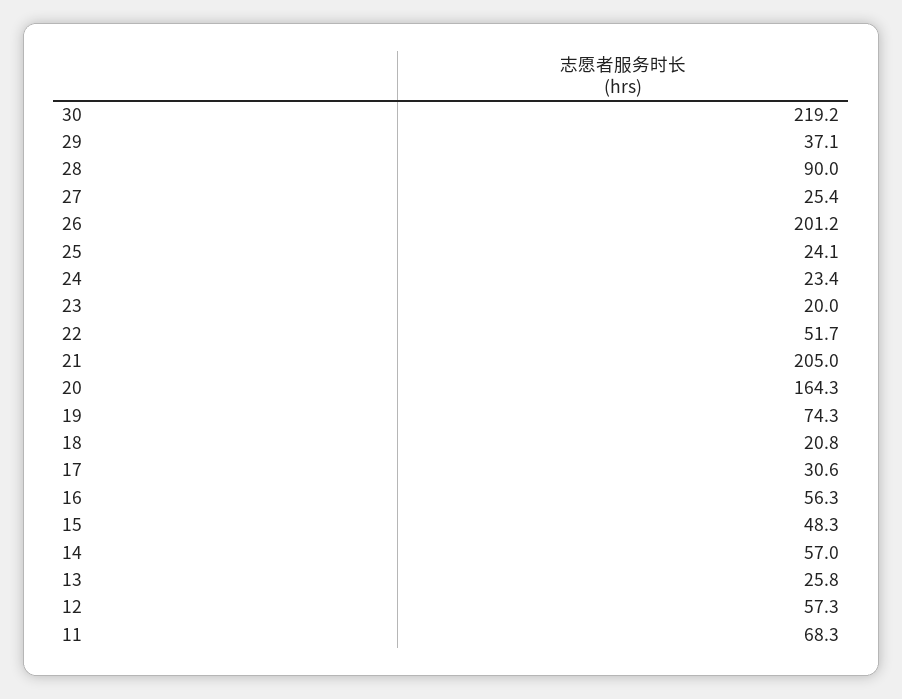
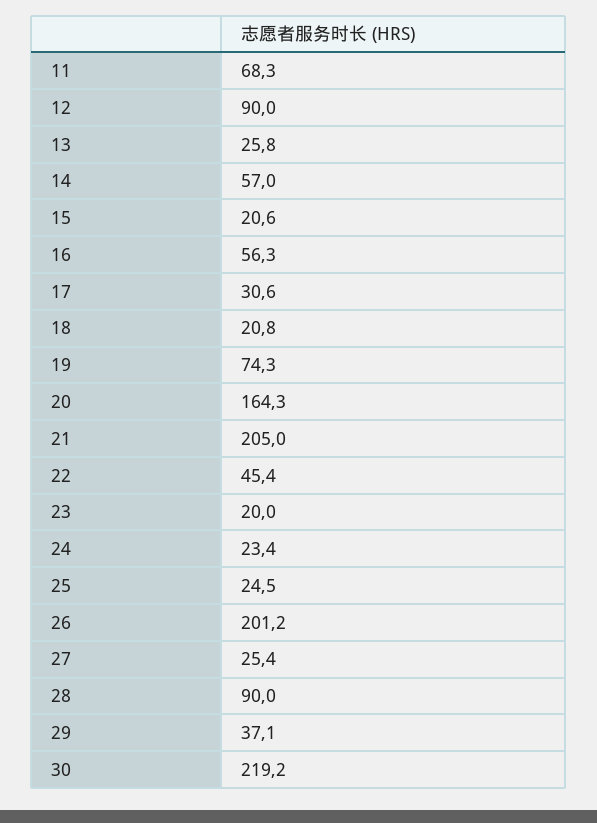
  {
    "30": 219.2,
    "29": 37.1,
    "28": 90,
    "27": 25.4,
    "26": 201.2,
-   "25": 24.1,
+   "25": 24.5,
    "24": 23.4,
    "23": 20,
-   "22": 51.7,
+   "22": 45.4,
    "21": 205,
    "20": 164.3,
    "19": 74.3,
    "18": 20.8,
    "17": 30.6,
    "16": 56.3,
-   "15": 48.3,
+   "15": 20.6,
    "14": 57,
    "13": 25.8,
-   "12": 57.3,
+   "12": 90,
    "11": 68.3
  }

